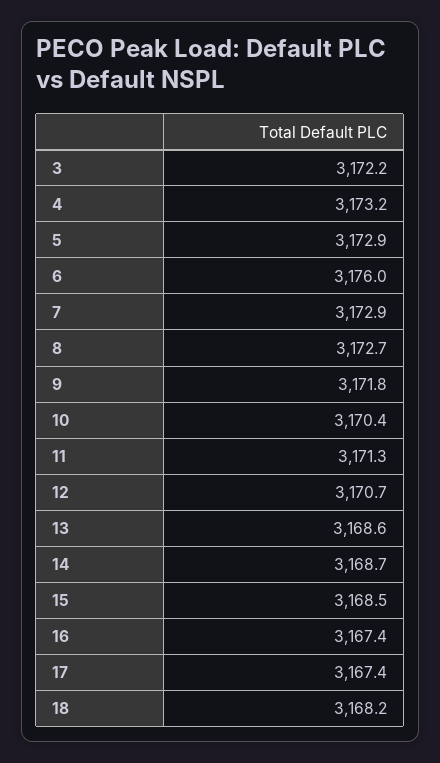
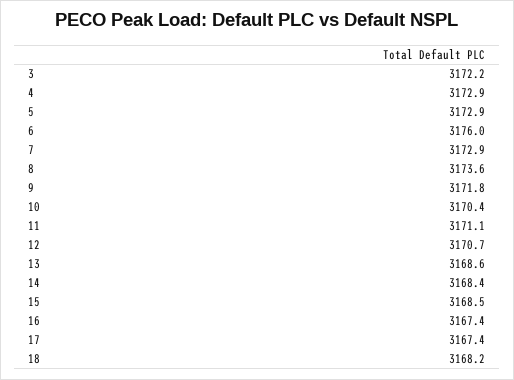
  {
    "3": 3172.2,
-   "4": 3173.2,
+   "4": 3172.9,
    "5": 3172.9,
    "6": 3176,
    "7": 3172.9,
-   "8": 3172.7,
+   "8": 3173.6,
    "9": 3171.8,
    "10": 3170.4,
-   "11": 3171.3,
+   "11": 3171.1,
    "12": 3170.7,
    "13": 3168.6,
-   "14": 3168.7,
+   "14": 3168.4,
    "15": 3168.5,
    "16": 3167.4,
    "17": 3167.4,
    "18": 3168.2
  }

